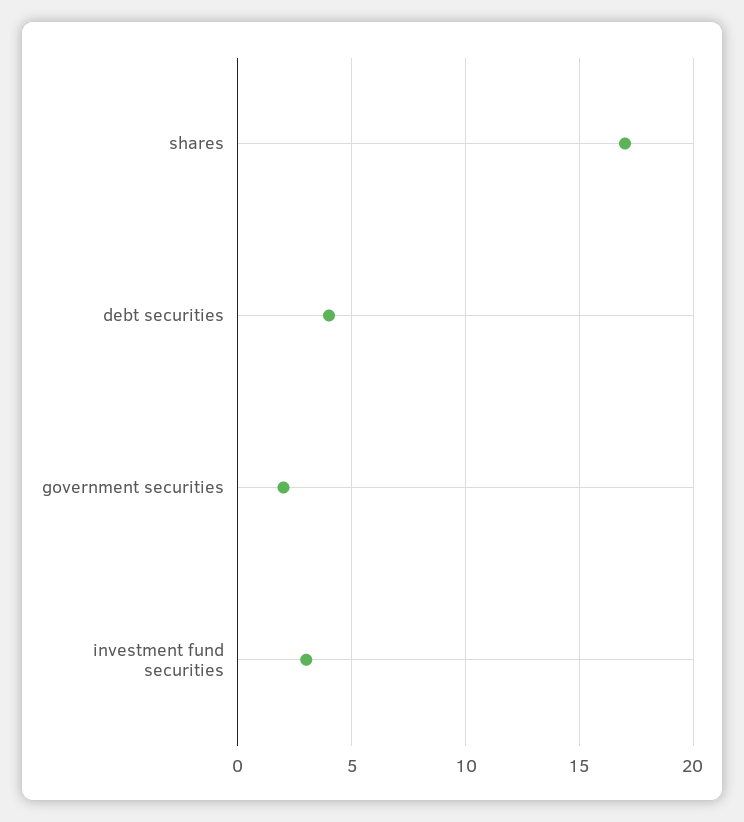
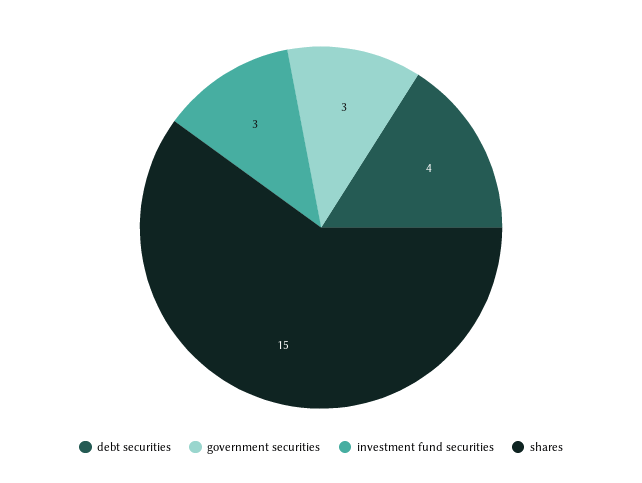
  {
-   "shares": 17,
+   "shares": 15,
    "debt securities": 4,
-   "government securities": 2,
+   "government securities": 3,
    "investment fund securities": 3
  }

